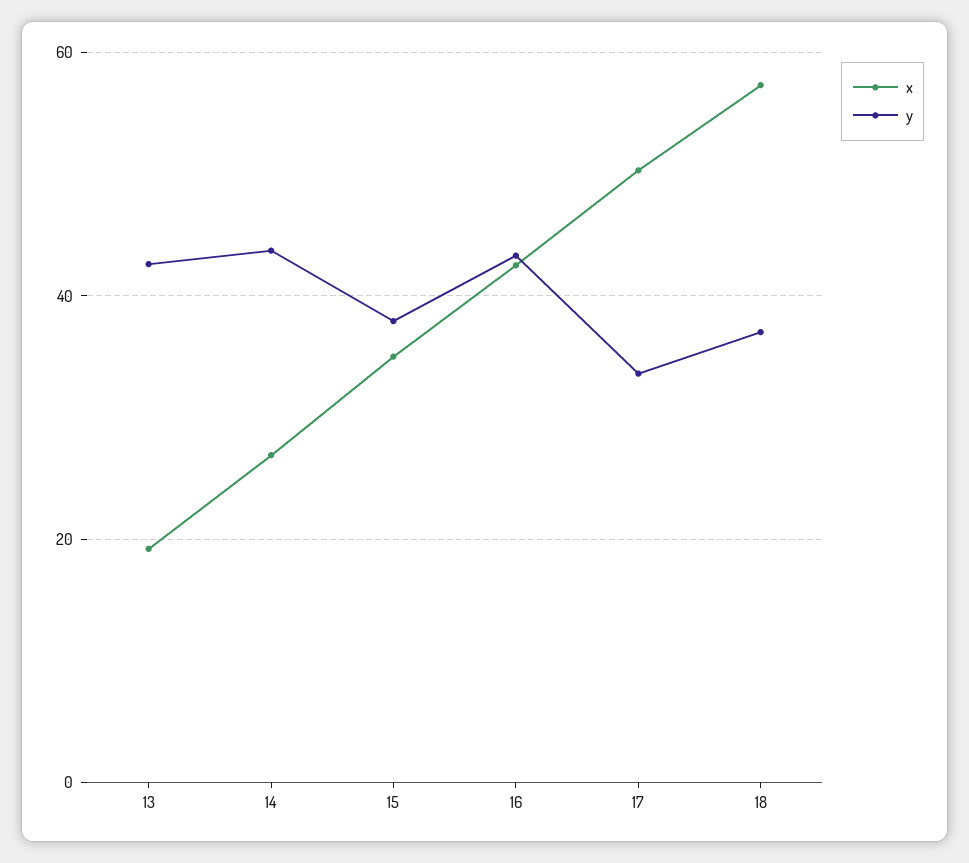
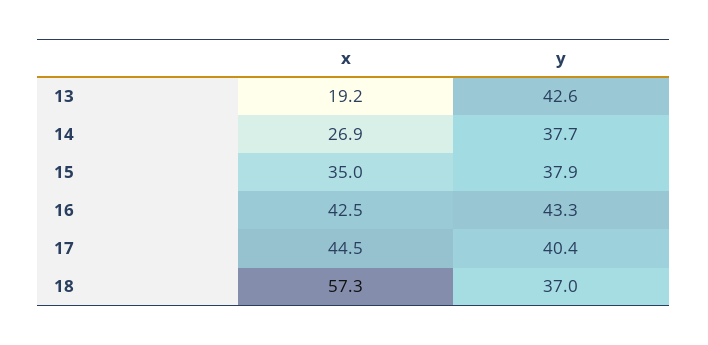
  {
    "x": {
      "13": 19.2,
      "14": 26.9,
      "15": 35,
      "16": 42.5,
-     "17": 50,
+     "17": 44.5,
      "18": 57.3
    },
    "y": {
      "13": 42.6,
-     "14": 44,
+     "14": 37.7,
      "15": 37.9,
      "16": 43.3,
-     "17": 34,
+     "17": 40.4,
      "18": 37
    }
  }

